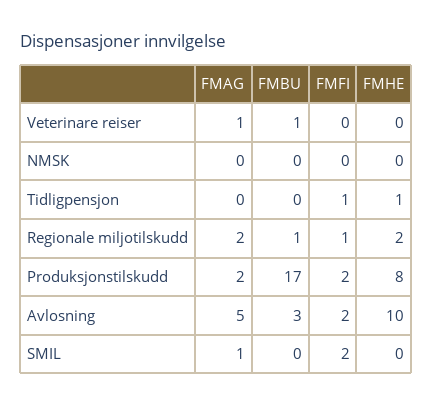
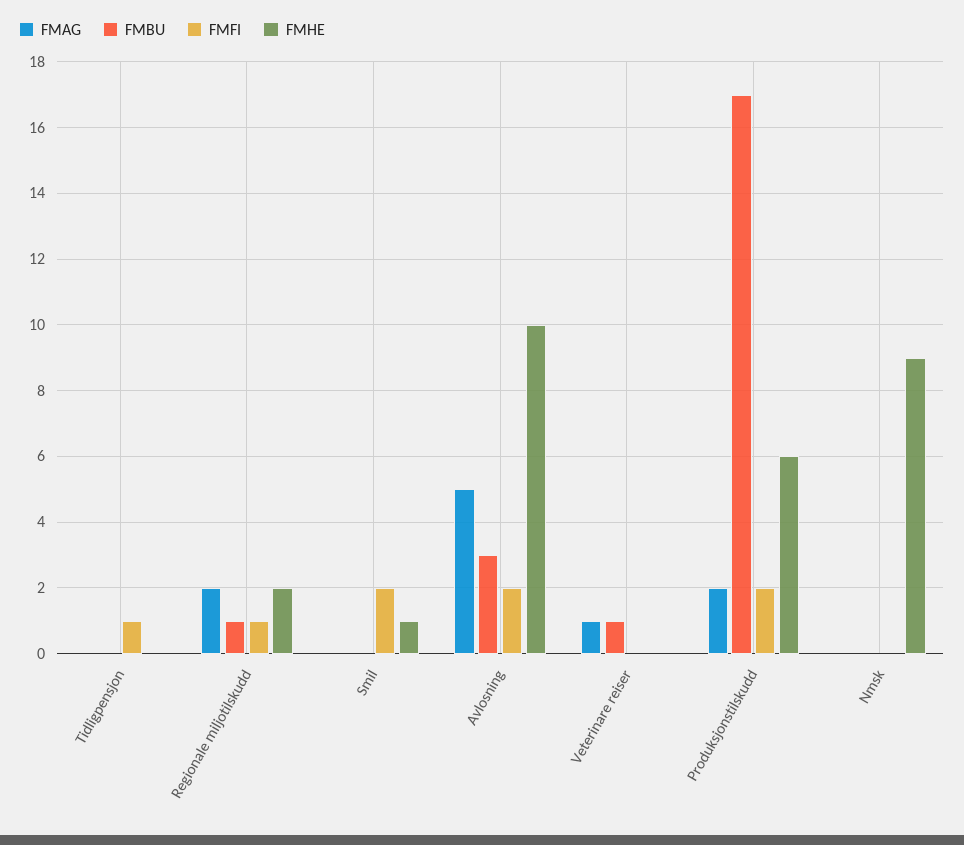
  {
    "FMAG": {
      "Veterinare reiser": 1,
      "NMSK": 0,
      "Tidligpensjon": 0,
      "Regionale miljotilskudd": 2,
      "Produksjonstilskudd": 2,
      "Avlosning": 5,
-     "SMIL": 1
+     "SMIL": 0
    },
    "FMBU": {
      "Veterinare reiser": 1,
      "NMSK": 0,
      "Tidligpensjon": 0,
      "Regionale miljotilskudd": 1,
      "Produksjonstilskudd": 17,
      "Avlosning": 3,
      "SMIL": 0
    },
    "FMFI": {
      "Veterinare reiser": 0,
      "NMSK": 0,
      "Tidligpensjon": 1,
      "Regionale miljotilskudd": 1,
      "Produksjonstilskudd": 2,
      "Avlosning": 2,
      "SMIL": 2
    },
    "FMHE": {
      "Veterinare reiser": 0,
-     "NMSK": 0,
+     "NMSK": 9,
-     "Tidligpensjon": 1,
+     "Tidligpensjon": 0,
      "Regionale miljotilskudd": 2,
-     "Produksjonstilskudd": 8,
+     "Produksjonstilskudd": 6,
      "Avlosning": 10,
-     "SMIL": 0
+     "SMIL": 1
    }
  }

